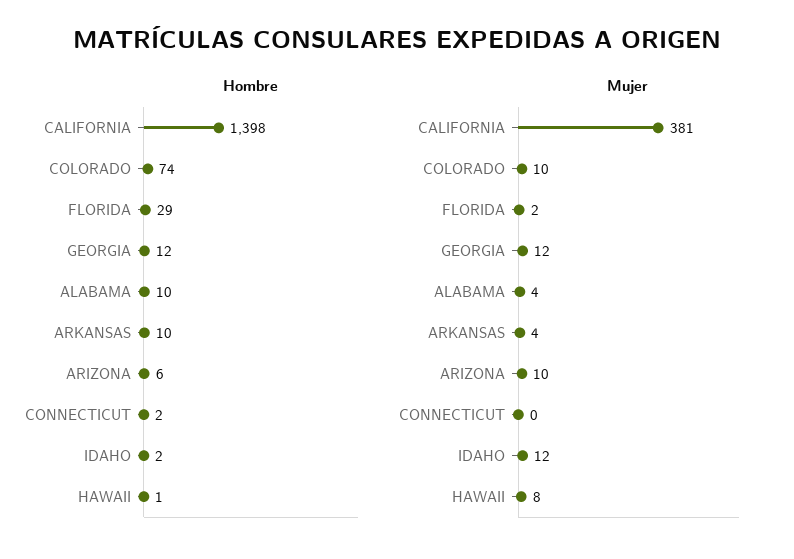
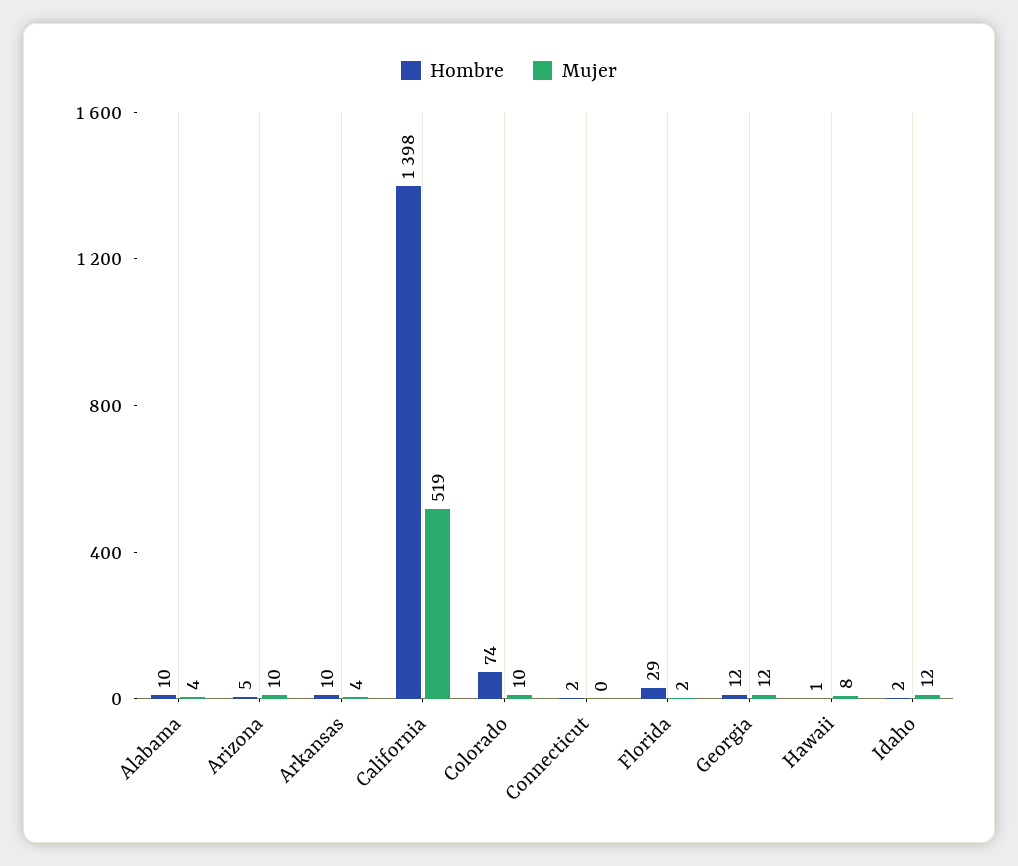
  {
    "Hombre": {
      "CALIFORNIA": 1398,
      "COLORADO": 74,
      "FLORIDA": 29,
      "GEORGIA": 12,
      "ALABAMA": 10,
      "ARKANSAS": 10,
-     "ARIZONA": 6,
+     "ARIZONA": 5,
      "CONNECTICUT": 2,
      "IDAHO": 2,
      "HAWAII": 1
    },
    "Mujer": {
-     "CALIFORNIA": 381,
+     "CALIFORNIA": 519,
      "COLORADO": 10,
      "FLORIDA": 2,
      "GEORGIA": 12,
      "ALABAMA": 4,
      "ARKANSAS": 4,
      "ARIZONA": 10,
      "CONNECTICUT": 0,
      "IDAHO": 12,
      "HAWAII": 8
    }
  }

